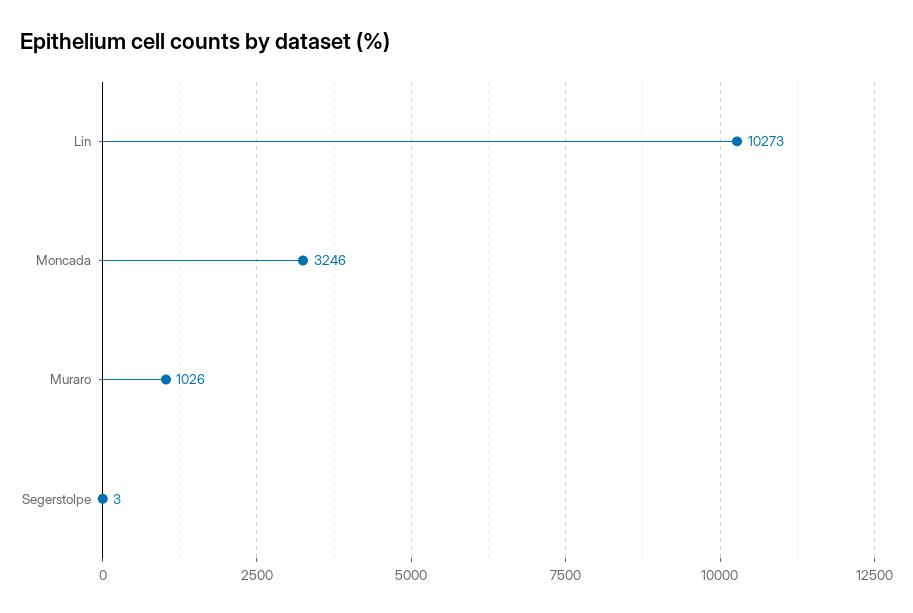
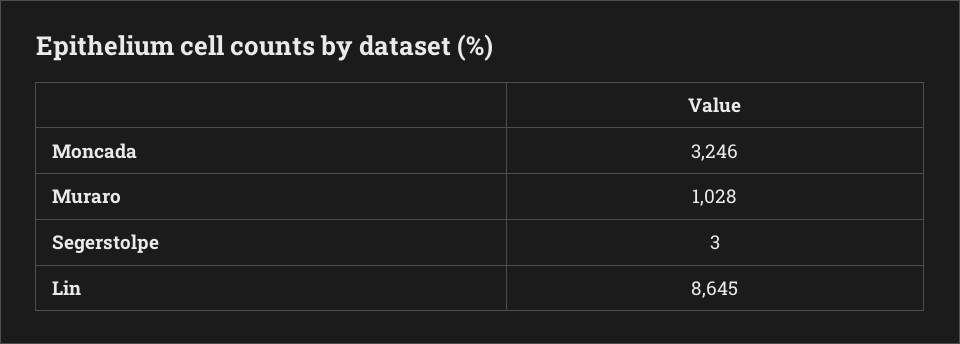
  {
-   "Lin": 10273,
+   "Lin": 8645,
    "Moncada": 3246,
-   "Muraro": 1026,
+   "Muraro": 1028,
    "Segerstolpe": 3
  }

